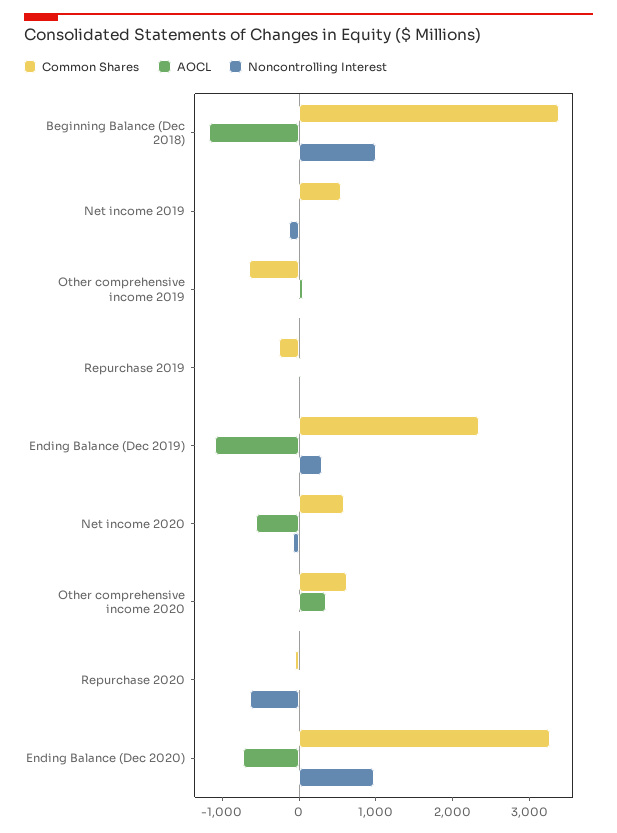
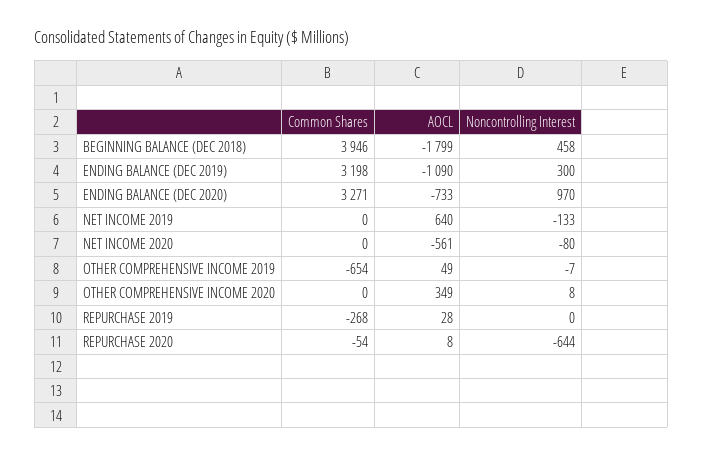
  {
    "Common Shares": {
-     "Beginning Balance (Dec 2018)": 3400,
+     "Beginning Balance (Dec 2018)": 3946,
-     "Net income 2019": 600,
+     "Net income 2019": 0,
      "Other comprehensive income 2019": -654,
      "Repurchase 2019": -268,
-     "Ending Balance (Dec 2019)": 2400,
+     "Ending Balance (Dec 2019)": 3198,
-     "Net income 2020": 600,
+     "Net income 2020": 0,
-     "Other comprehensive income 2020": 600,
+     "Other comprehensive income 2020": 0,
      "Repurchase 2020": -54,
      "Ending Balance (Dec 2020)": 3271
    },
    "AOCL": {
-     "Beginning Balance (Dec 2018)": -1200,
+     "Beginning Balance (Dec 2018)": -1799,
-     "Net income 2019": 0,
+     "Net income 2019": 640,
      "Other comprehensive income 2019": 49,
      "Repurchase 2019": 28,
      "Ending Balance (Dec 2019)": -1090,
      "Net income 2020": -561,
      "Other comprehensive income 2020": 349,
      "Repurchase 2020": 8,
      "Ending Balance (Dec 2020)": -733
    },
    "Noncontrolling Interest": {
-     "Beginning Balance (Dec 2018)": 1000,
+     "Beginning Balance (Dec 2018)": 458,
      "Net income 2019": -133,
      "Other comprehensive income 2019": -7,
      "Repurchase 2019": 0,
      "Ending Balance (Dec 2019)": 300,
      "Net income 2020": -80,
      "Other comprehensive income 2020": 8,
      "Repurchase 2020": -644,
      "Ending Balance (Dec 2020)": 970
    }
  }

